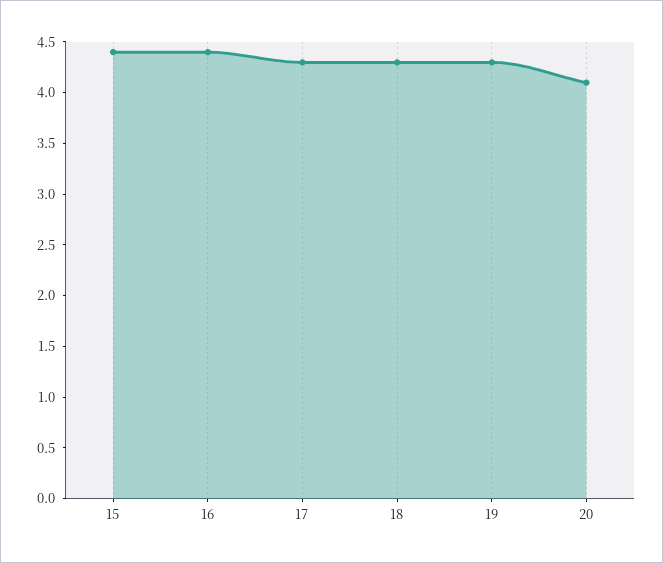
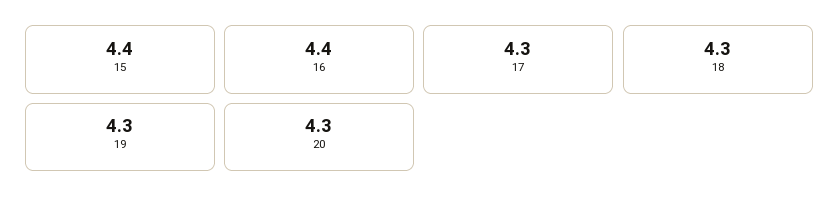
  {
    "15": 4.4,
    "16": 4.4,
    "17": 4.3,
    "18": 4.3,
    "19": 4.3,
-   "20": 4.1
+   "20": 4.3
  }

